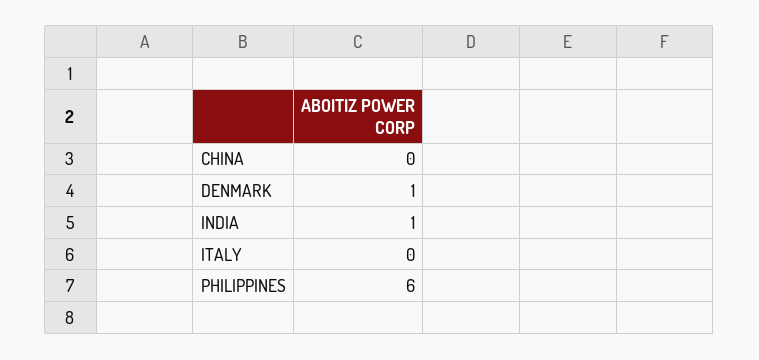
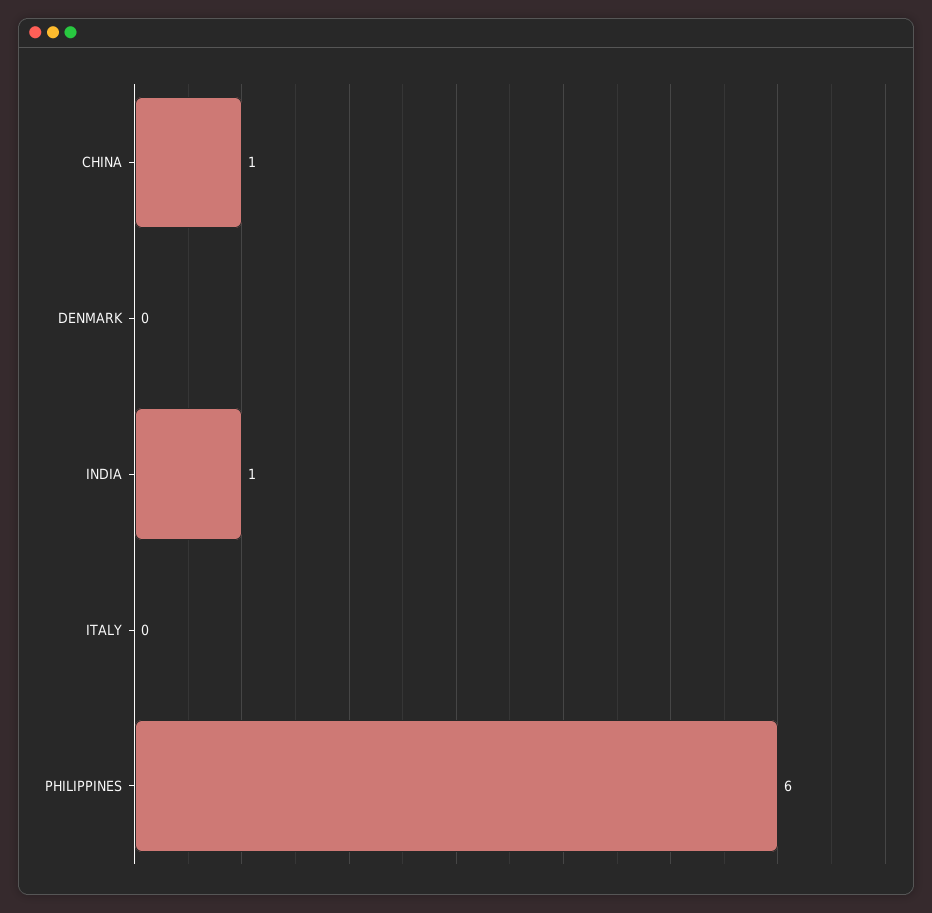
  {
-   "CHINA": 0,
+   "CHINA": 1,
-   "DENMARK": 1,
+   "DENMARK": 0,
    "INDIA": 1,
    "ITALY": 0,
    "PHILIPPINES": 6
  }

